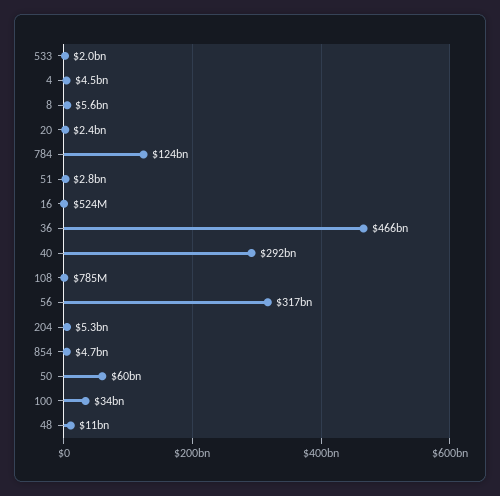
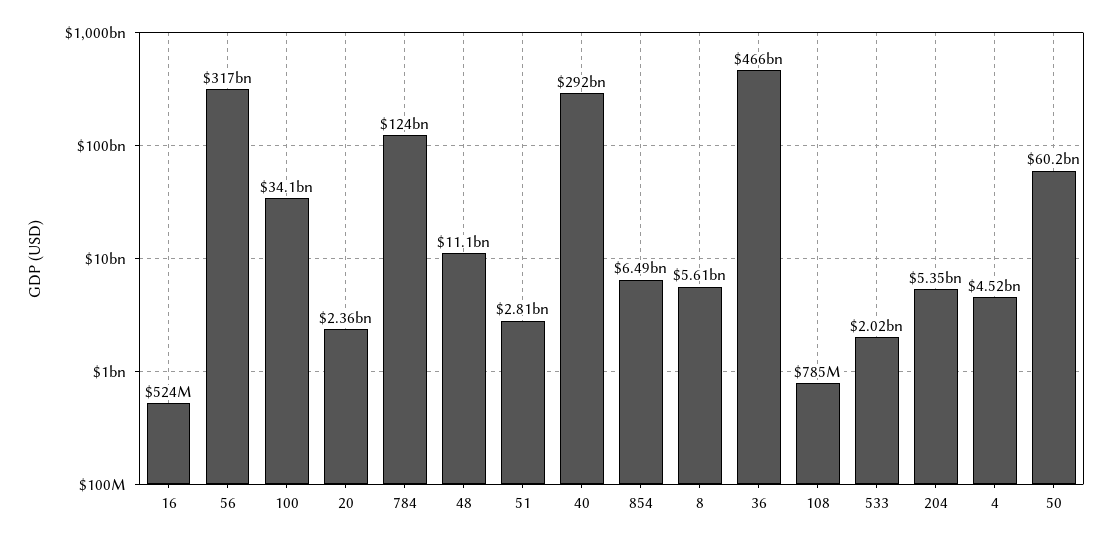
  {
    "533": 2020000000,
    "4": 4520000000,
    "8": 5610000000,
    "20": 2360000000,
    "784": 124000000000,
    "51": 2810000000,
    "16": 524000000,
    "36": 466000000000,
    "40": 292000000000,
    "108": 785000000,
    "56": 317000000000,
    "204": 5350000000,
-   "854": 4700000000,
+   "854": 6490000000,
    "50": 60200000000,
    "100": 34100000000,
    "48": 11100000000
  }

